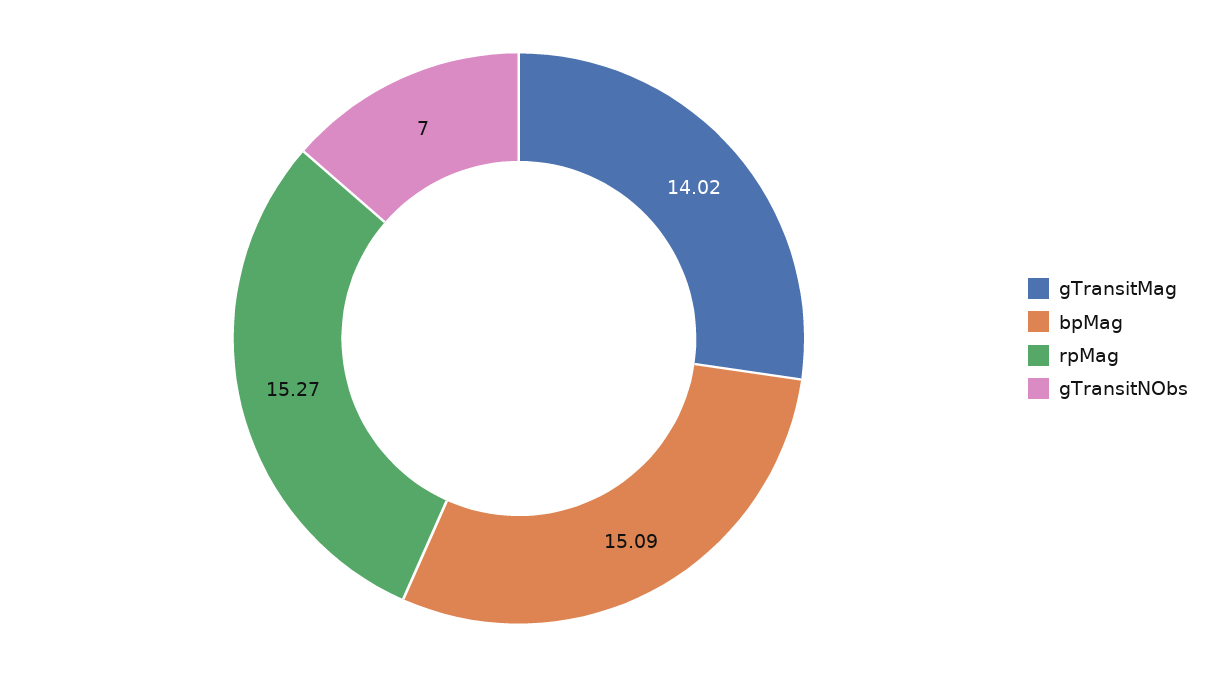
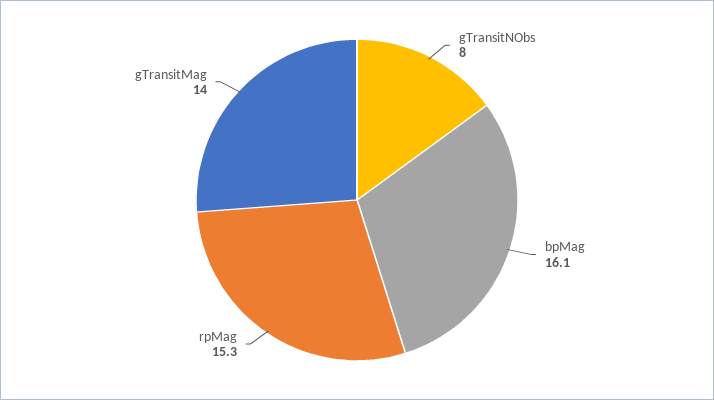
  {
    "gTransitMag": 14.02,
-   "bpMag": 15.09,
+   "bpMag": 16.1,
    "rpMag": 15.27,
-   "gTransitNObs": 7
+   "gTransitNObs": 8
  }

